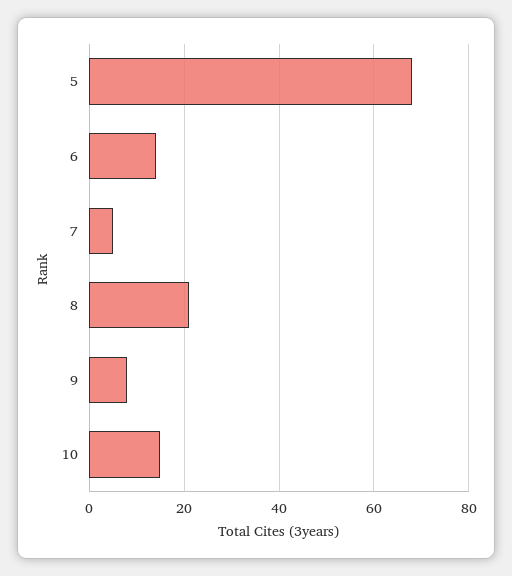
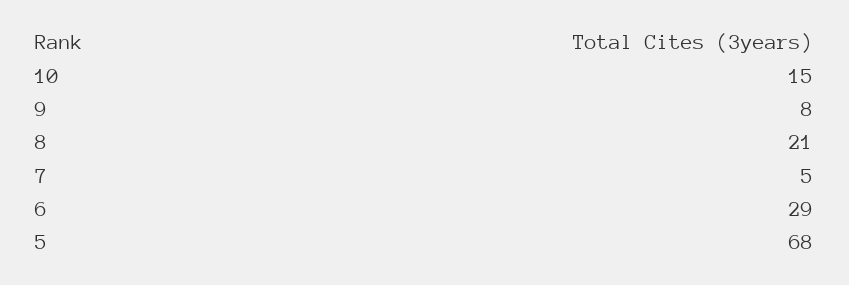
  {
    "5": 68,
-   "6": 15,
+   "6": 29,
    "7": 5,
    "8": 21,
    "9": 8,
    "10": 15
  }

